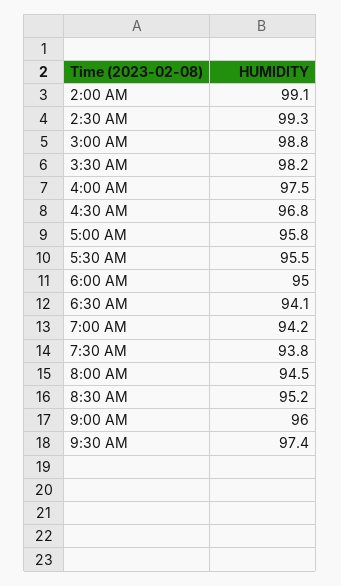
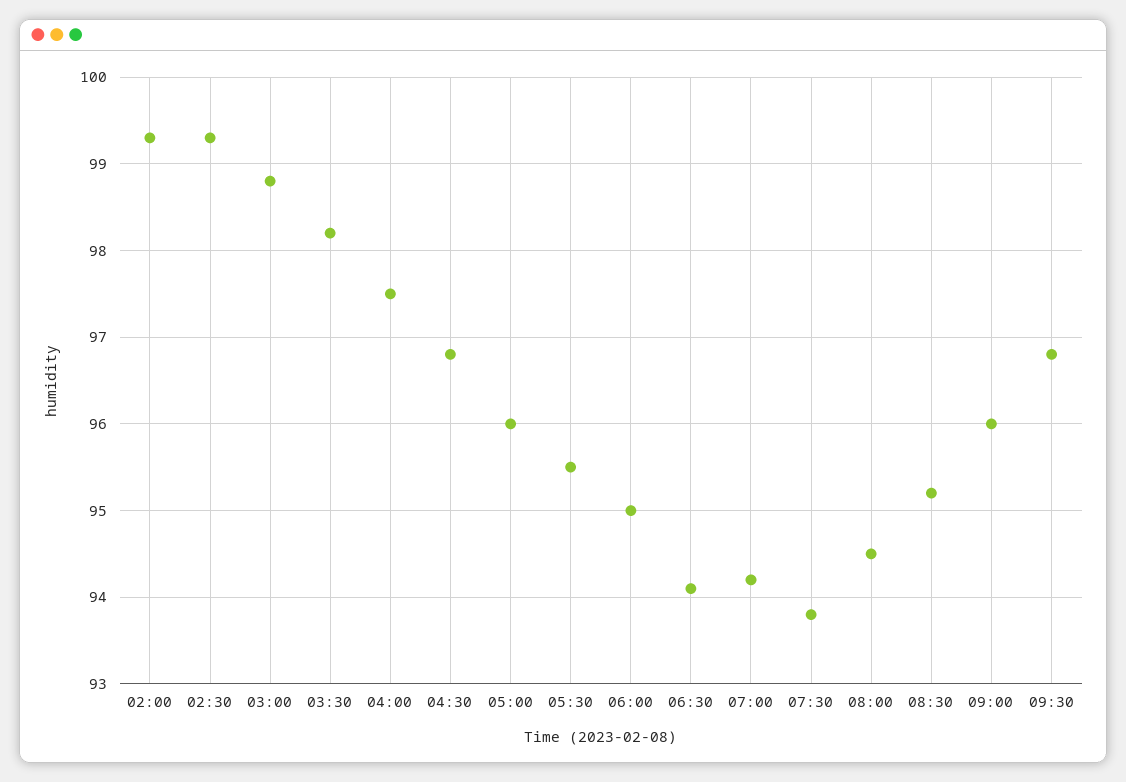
  {
-   "2:00 AM": 99.1,
+   "2:00 AM": 99.3,
    "2:30 AM": 99.3,
    "3:00 AM": 98.8,
    "3:30 AM": 98.2,
    "4:00 AM": 97.5,
    "4:30 AM": 96.8,
-   "5:00 AM": 95.8,
+   "5:00 AM": 96,
    "5:30 AM": 95.5,
    "6:00 AM": 95,
    "6:30 AM": 94.1,
    "7:00 AM": 94.2,
    "7:30 AM": 93.8,
    "8:00 AM": 94.5,
    "8:30 AM": 95.2,
    "9:00 AM": 96,
-   "9:30 AM": 97.4
+   "9:30 AM": 96.8
  }

